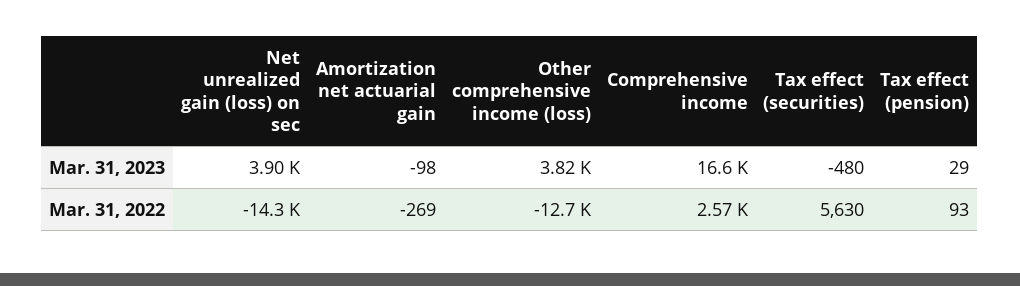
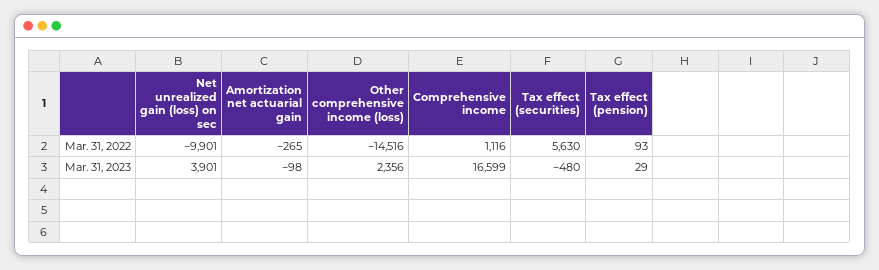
  {
    "Net unrealized gain (loss) on sec": {
      "Mar. 31, 2023": 3901,
-     "Mar. 31, 2022": -14300
+     "Mar. 31, 2022": -9901
    },
    "Amortization net actuarial gain": {
      "Mar. 31, 2023": -98,
-     "Mar. 31, 2022": -269
+     "Mar. 31, 2022": -265
    },
    "Other comprehensive income (loss)": {
-     "Mar. 31, 2023": 3820,
+     "Mar. 31, 2023": 2356,
-     "Mar. 31, 2022": -12700
+     "Mar. 31, 2022": -14516
    },
    "Comprehensive income": {
      "Mar. 31, 2023": 16599,
-     "Mar. 31, 2022": 2570
+     "Mar. 31, 2022": 1116
    },
    "Tax effect (securities)": {
      "Mar. 31, 2023": -480,
      "Mar. 31, 2022": 5630
    },
    "Tax effect (pension)": {
      "Mar. 31, 2023": 29,
      "Mar. 31, 2022": 93
    }
  }

